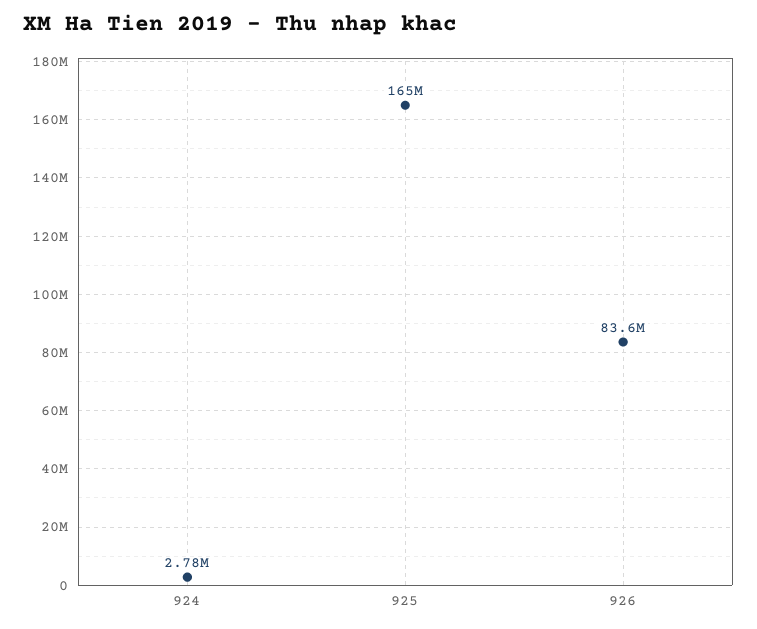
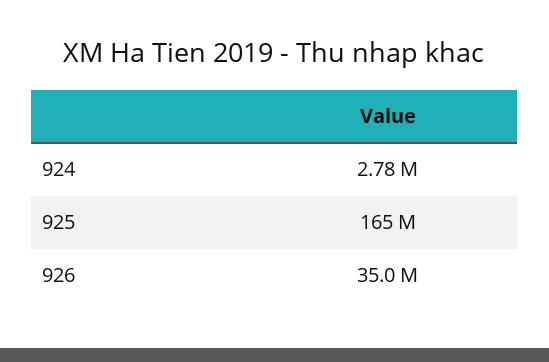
  {
    "924": 2780000,
    "925": 165000000,
-   "926": 83600000
+   "926": 35000000
  }

